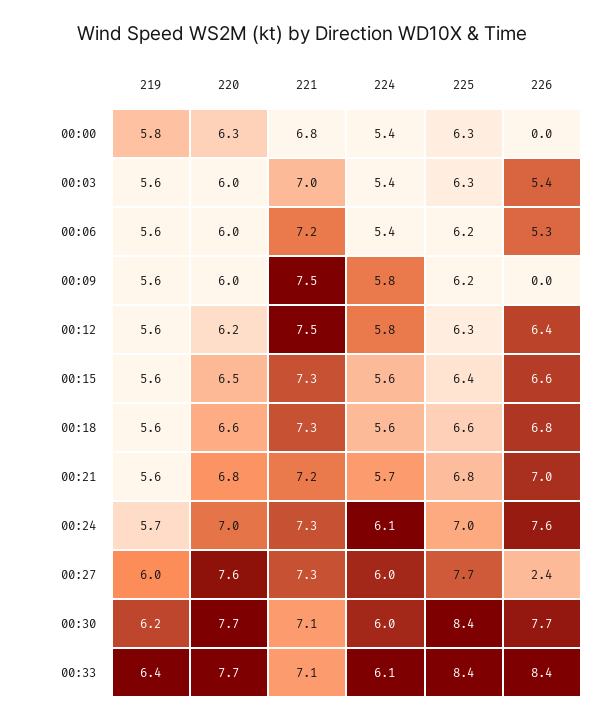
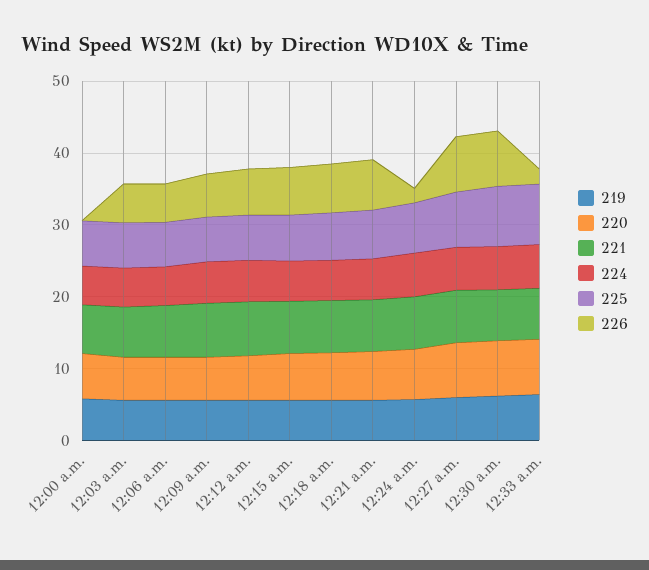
  {
    "219": {
      "00:00": 5.8,
      "00:03": 5.6,
      "00:06": 5.6,
      "00:09": 5.6,
      "00:12": 5.6,
      "00:15": 5.6,
      "00:18": 5.6,
      "00:21": 5.6,
      "00:24": 5.7,
      "00:27": 6,
      "00:30": 6.2,
      "00:33": 6.4
    },
    "220": {
      "00:00": 6.3,
      "00:03": 6,
      "00:06": 6,
      "00:09": 6,
      "00:12": 6.2,
      "00:15": 6.5,
      "00:18": 6.6,
      "00:21": 6.8,
      "00:24": 7,
      "00:27": 7.6,
      "00:30": 7.7,
      "00:33": 7.7
    },
    "221": {
      "00:00": 6.8,
      "00:03": 7,
      "00:06": 7.2,
      "00:09": 7.5,
      "00:12": 7.5,
      "00:15": 7.3,
      "00:18": 7.3,
      "00:21": 7.2,
      "00:24": 7.3,
      "00:27": 7.3,
      "00:30": 7.1,
      "00:33": 7.1
    },
    "224": {
      "00:00": 5.4,
      "00:03": 5.4,
      "00:06": 5.4,
      "00:09": 5.8,
      "00:12": 5.8,
      "00:15": 5.6,
      "00:18": 5.6,
      "00:21": 5.7,
      "00:24": 6.1,
      "00:27": 6,
      "00:30": 6,
      "00:33": 6.1
    },
    "225": {
      "00:00": 6.3,
      "00:03": 6.3,
      "00:06": 6.2,
      "00:09": 6.2,
      "00:12": 6.3,
      "00:15": 6.4,
      "00:18": 6.6,
      "00:21": 6.8,
      "00:24": 7,
      "00:27": 7.7,
      "00:30": 8.4,
      "00:33": 8.4
    },
    "226": {
      "00:00": 0,
      "00:03": 5.4,
      "00:06": 5.3,
-     "00:09": 0,
+     "00:09": 6,
      "00:12": 6.4,
      "00:15": 6.6,
      "00:18": 6.8,
      "00:21": 7,
-     "00:24": 7.6,
+     "00:24": 2,
-     "00:27": 2.4,
+     "00:27": 8,
      "00:30": 7.7,
-     "00:33": 8.4
+     "00:33": 2
    }
  }

